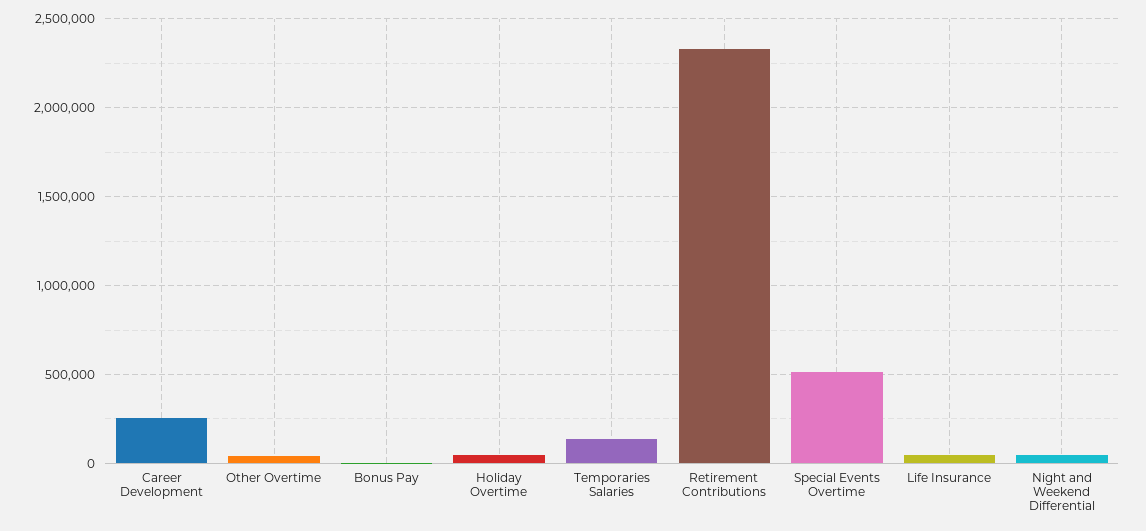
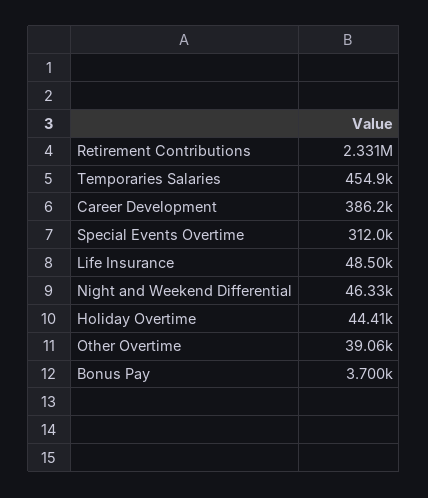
  {
-   "Career Development": 250000,
+   "Career Development": 386200,
    "Other Overtime": 39060,
    "Bonus Pay": 3700,
    "Holiday Overtime": 44410,
-   "Temporaries Salaries": 150000,
+   "Temporaries Salaries": 454900,
    "Retirement Contributions": 2331000,
-   "Special Events Overtime": 500000,
+   "Special Events Overtime": 312000,
    "Life Insurance": 48500,
    "Night and Weekend Differential": 46330
  }

